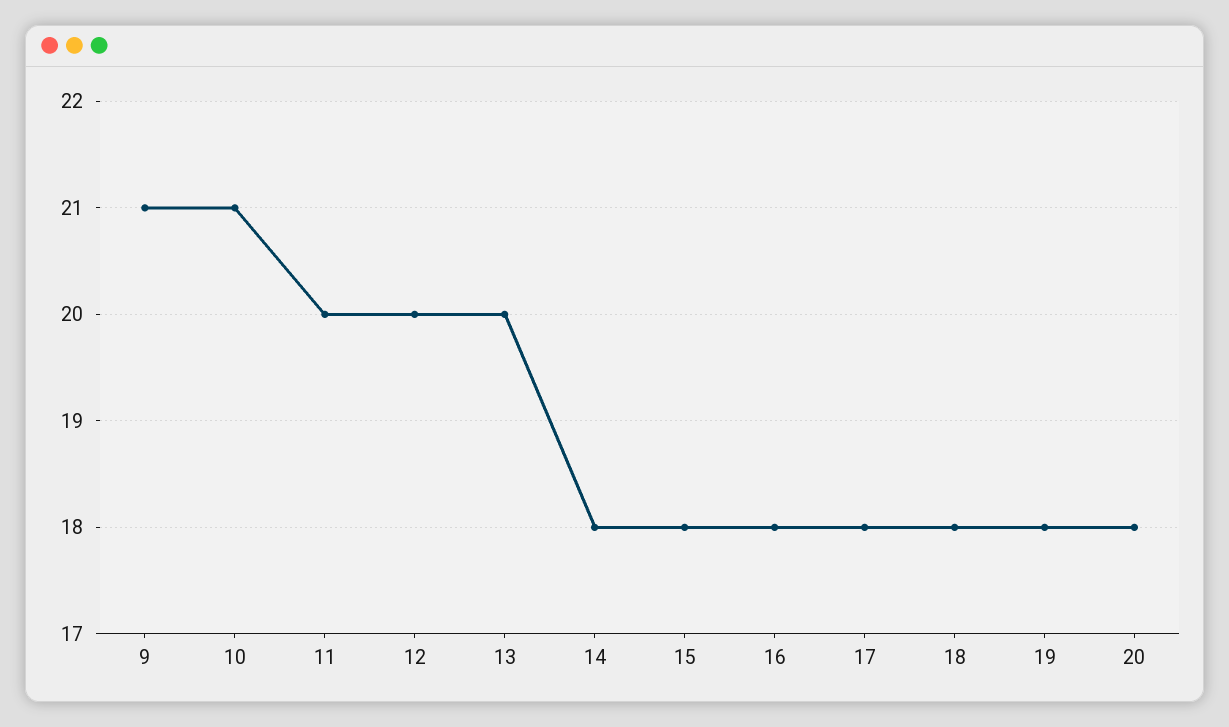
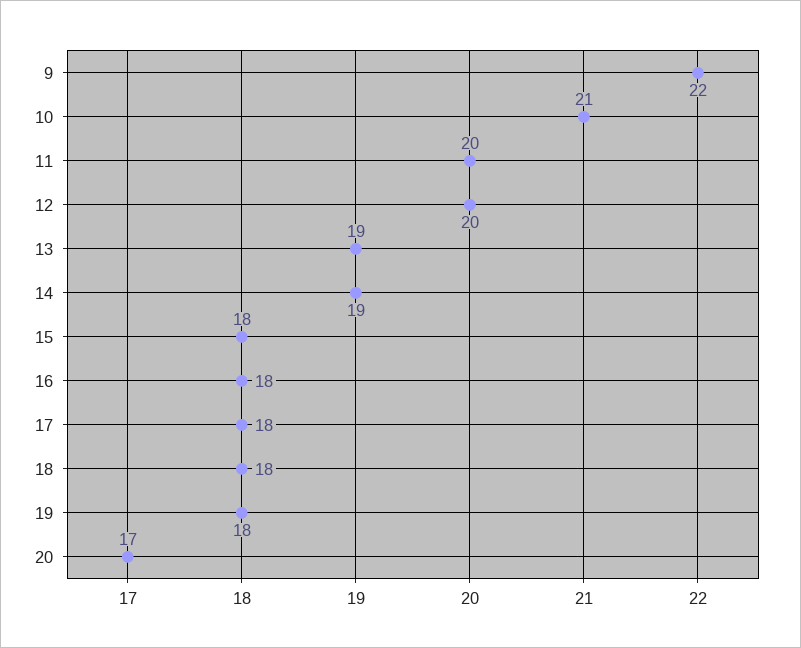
  {
-   "9": 21,
+   "9": 22,
    "10": 21,
    "11": 20,
    "12": 20,
-   "13": 20,
+   "13": 19,
-   "14": 18,
+   "14": 19,
    "15": 18,
    "16": 18,
    "17": 18,
    "18": 18,
    "19": 18,
-   "20": 18
+   "20": 17
  }

